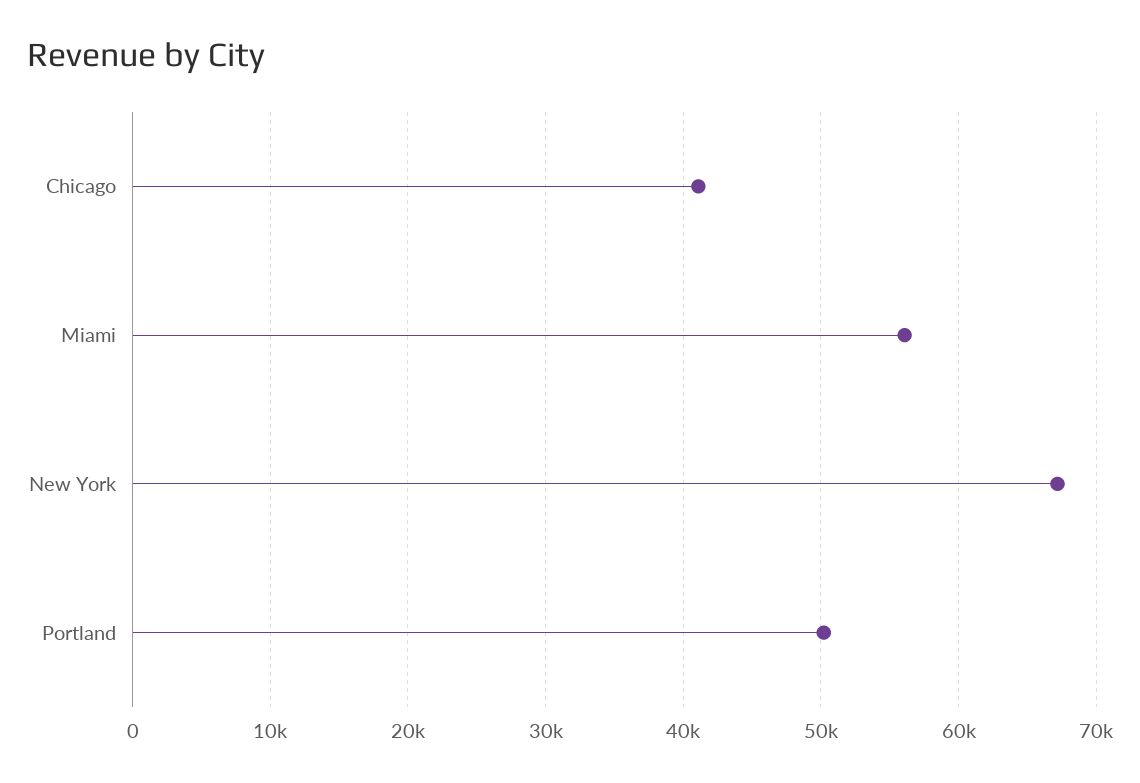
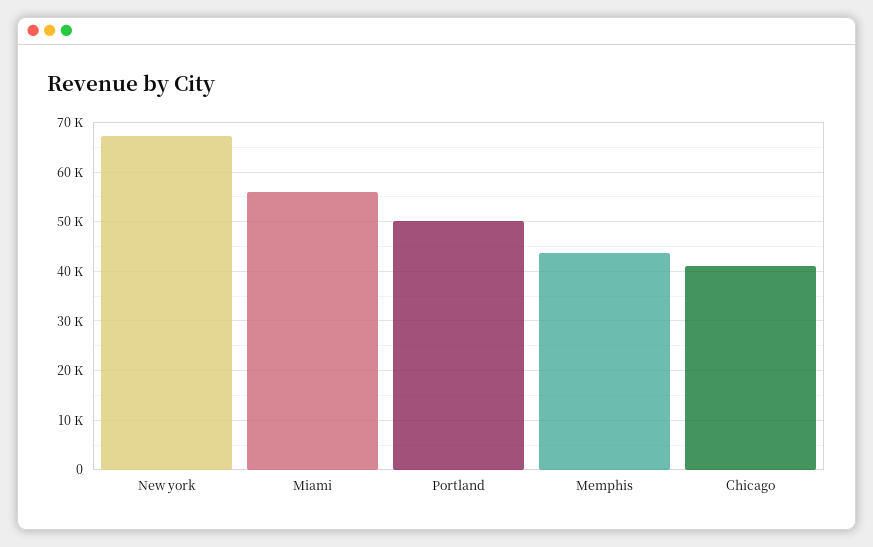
  {
    "Chicago": 41000,
    "Miami": 56000,
    "New York": 67000,
-   "Portland": 50000
+   "Portland": 50000,
+   "Memphis": 44000
  }

